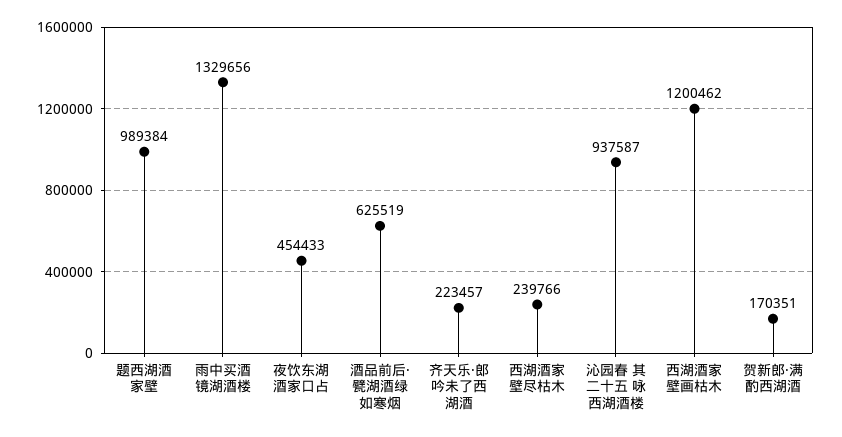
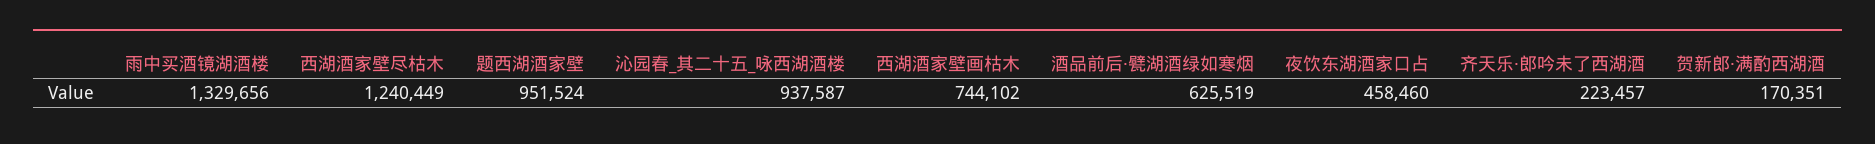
  {
-   "题西湖酒家壁": 989384,
+   "题西湖酒家壁": 951524,
    "雨中买酒镜湖酒楼": 1329656,
-   "夜饮东湖酒家口占": 454433,
+   "夜饮东湖酒家口占": 458460,
    "酒品前后·甓湖酒绿如寒烟": 625519,
    "齐天乐·郎吟未了西湖酒": 223457,
-   "西湖酒家壁尽枯木": 239766,
+   "西湖酒家壁尽枯木": 1240449,
    "沁园春 其二十五 咏西湖酒楼": 937587,
-   "西湖酒家壁画枯木": 1200462,
+   "西湖酒家壁画枯木": 744102,
    "贺新郎·满酌西湖酒": 170351
  }

